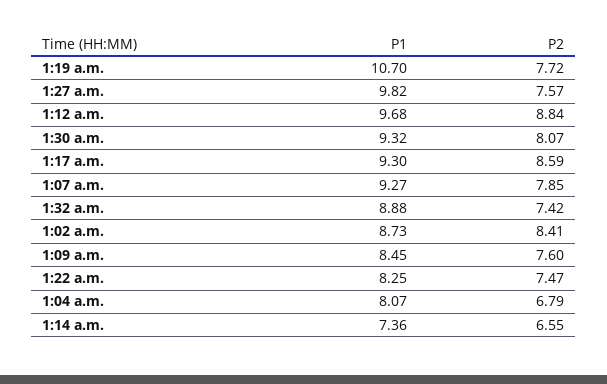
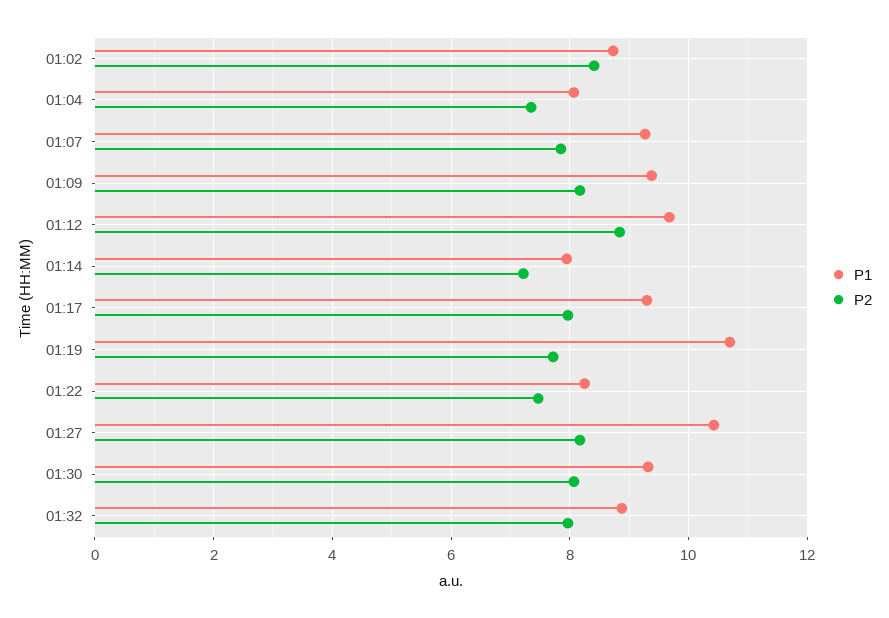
  {
    "P1": {
      "1:19 a.m.": 10.7,
-     "1:27 a.m.": 9.82,
+     "1:27 a.m.": 10.4,
      "1:12 a.m.": 9.68,
      "1:30 a.m.": 9.32,
      "1:17 a.m.": 9.3,
      "1:07 a.m.": 9.27,
      "1:32 a.m.": 8.88,
      "1:02 a.m.": 8.73,
-     "1:09 a.m.": 8.45,
+     "1:09 a.m.": 9.4,
      "1:22 a.m.": 8.25,
      "1:04 a.m.": 8.07,
-     "1:14 a.m.": 7.36
+     "1:14 a.m.": 8
    },
    "P2": {
      "1:19 a.m.": 7.72,
-     "1:27 a.m.": 7.57,
+     "1:27 a.m.": 8.2,
      "1:12 a.m.": 8.84,
      "1:30 a.m.": 8.07,
-     "1:17 a.m.": 8.59,
+     "1:17 a.m.": 8,
      "1:07 a.m.": 7.85,
-     "1:32 a.m.": 7.42,
+     "1:32 a.m.": 8,
      "1:02 a.m.": 8.41,
-     "1:09 a.m.": 7.6,
+     "1:09 a.m.": 8.2,
      "1:22 a.m.": 7.47,
-     "1:04 a.m.": 6.79,
+     "1:04 a.m.": 7.4,
-     "1:14 a.m.": 6.55
+     "1:14 a.m.": 7.2
    }
  }

